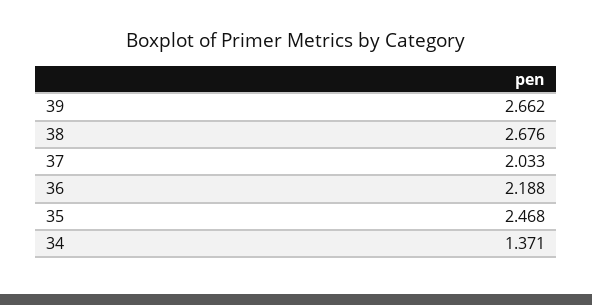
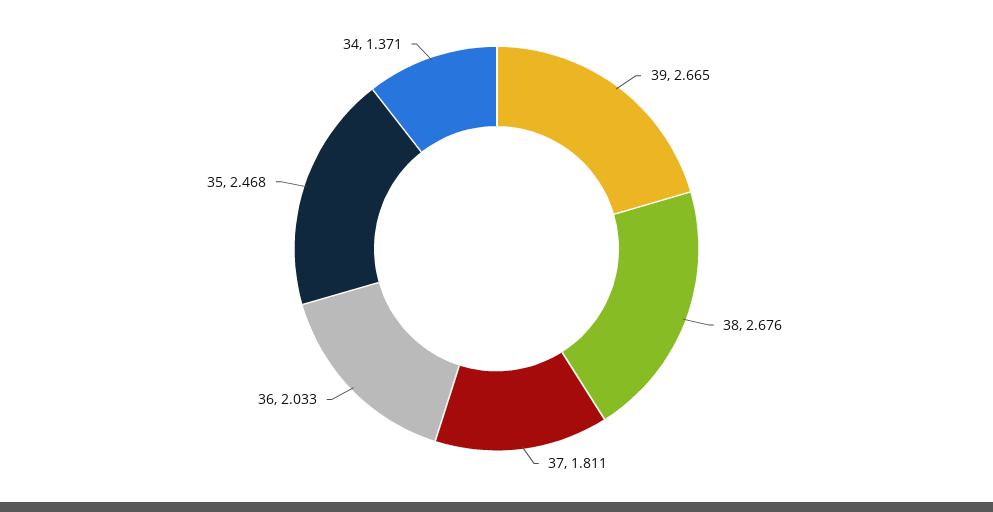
  {
-   "39": 2.662,
+   "39": 2.665,
    "38": 2.676,
-   "37": 2.033,
+   "37": 1.811,
-   "36": 2.188,
+   "36": 2.033,
    "35": 2.468,
    "34": 1.371
  }

